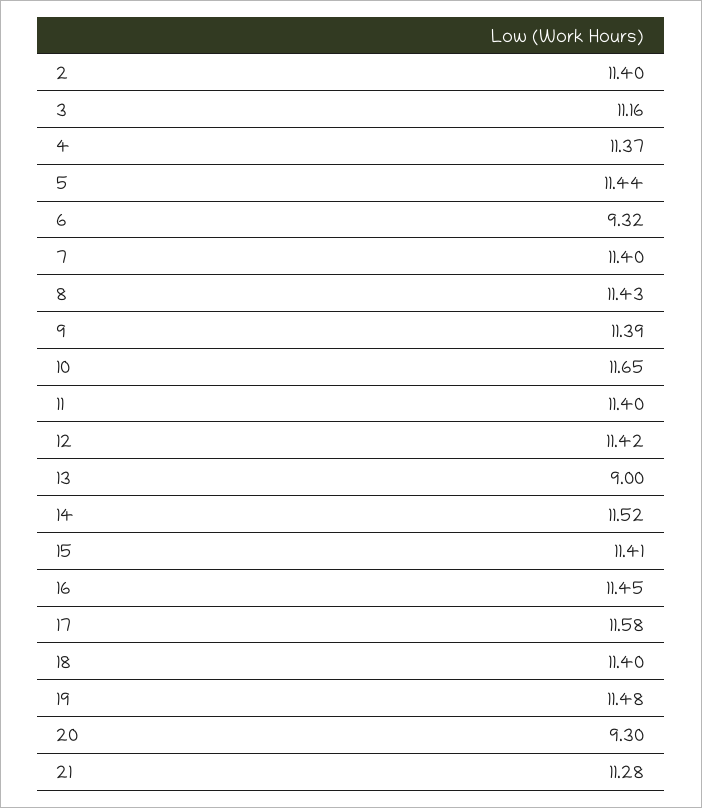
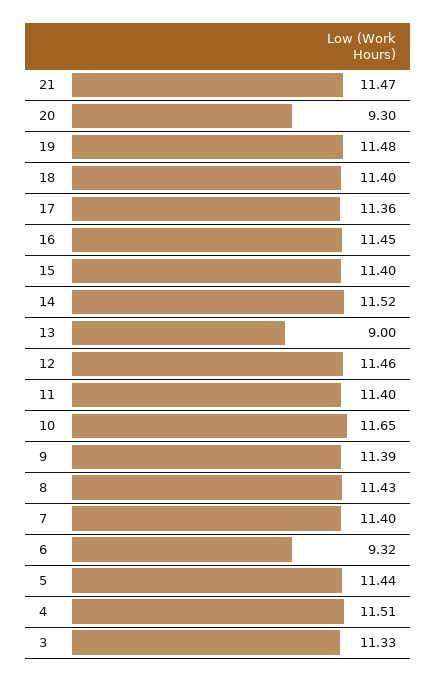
  {
-   "2": 11.4,
-   "3": 11.16,
+   "3": 11.33,
-   "4": 11.37,
+   "4": 11.51,
    "5": 11.44,
    "6": 9.32,
    "7": 11.4,
    "8": 11.43,
    "9": 11.39,
    "10": 11.65,
    "11": 11.4,
-   "12": 11.42,
+   "12": 11.46,
    "13": 9,
    "14": 11.52,
-   "15": 11.41,
+   "15": 11.4,
    "16": 11.45,
-   "17": 11.58,
+   "17": 11.36,
    "18": 11.4,
    "19": 11.48,
    "20": 9.3,
-   "21": 11.28
+   "21": 11.47
  }

